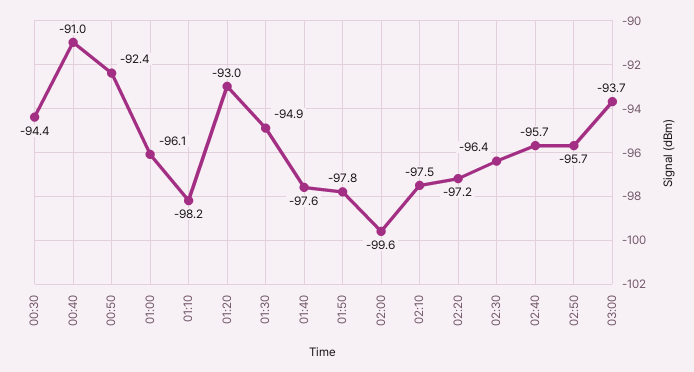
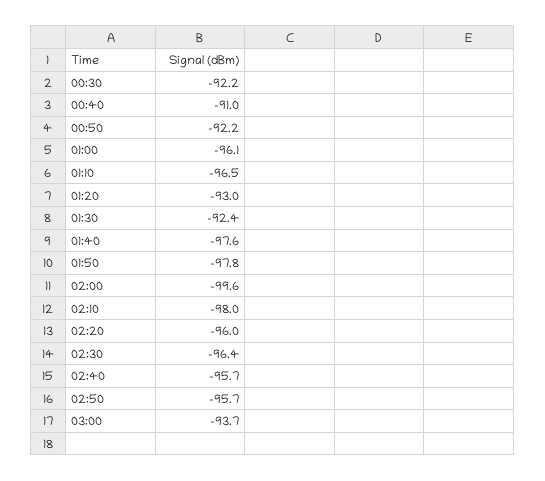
  {
-   "00:30": -94.4,
+   "00:30": -92.2,
    "00:40": -91,
-   "00:50": -92.4,
+   "00:50": -92.2,
    "01:00": -96.1,
-   "01:10": -98.2,
+   "01:10": -96.5,
    "01:20": -93,
-   "01:30": -94.9,
+   "01:30": -92.4,
    "01:40": -97.6,
    "01:50": -97.8,
    "02:00": -99.6,
-   "02:10": -97.5,
+   "02:10": -98,
-   "02:20": -97.2,
+   "02:20": -96,
    "02:30": -96.4,
    "02:40": -95.7,
    "02:50": -95.7,
    "03:00": -93.7
  }

